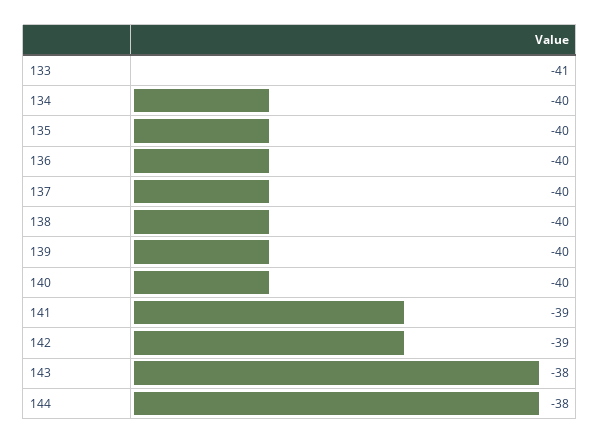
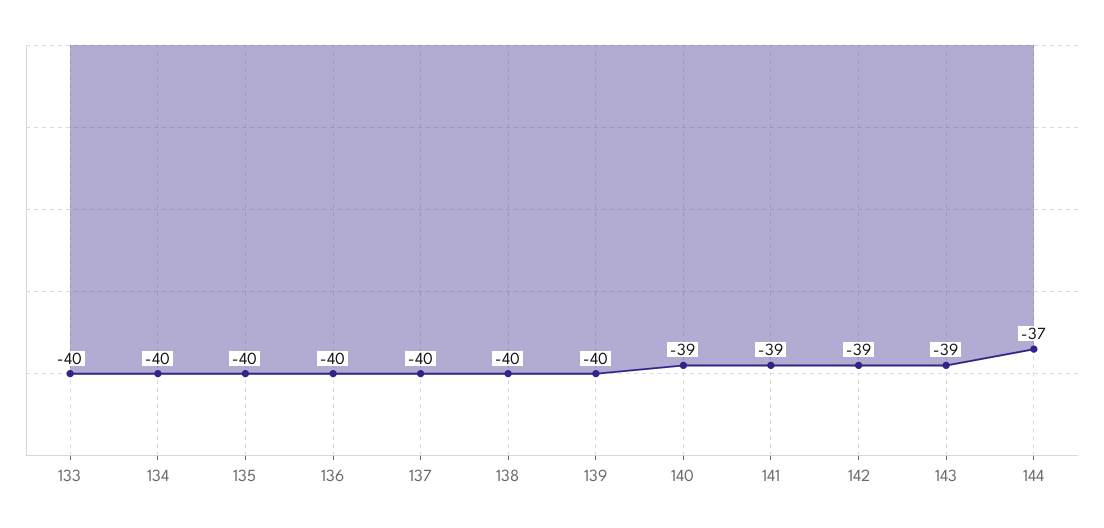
  {
-   "133": -41,
+   "133": -40,
    "134": -40,
    "135": -40,
    "136": -40,
    "137": -40,
    "138": -40,
    "139": -40,
-   "140": -40,
+   "140": -39,
    "141": -39,
    "142": -39,
-   "143": -38,
+   "143": -39,
-   "144": -38
+   "144": -37
  }

